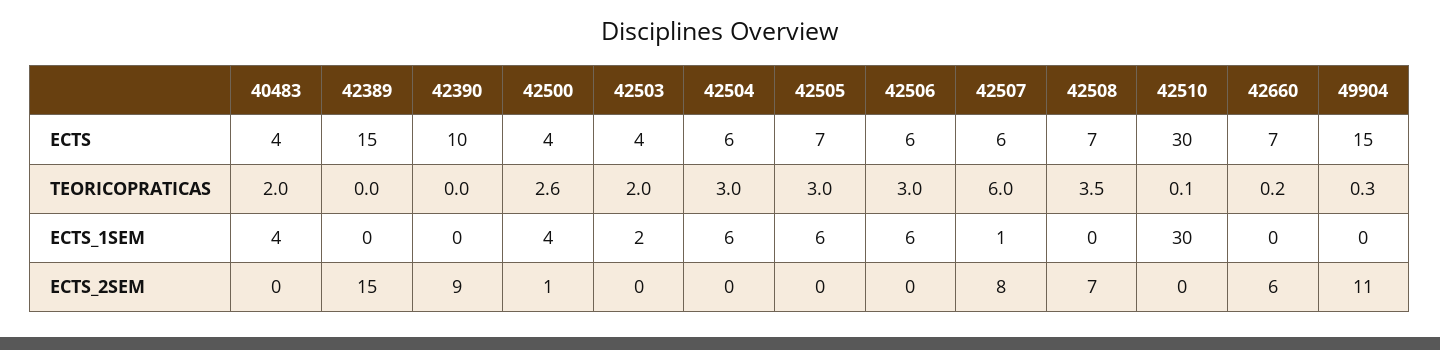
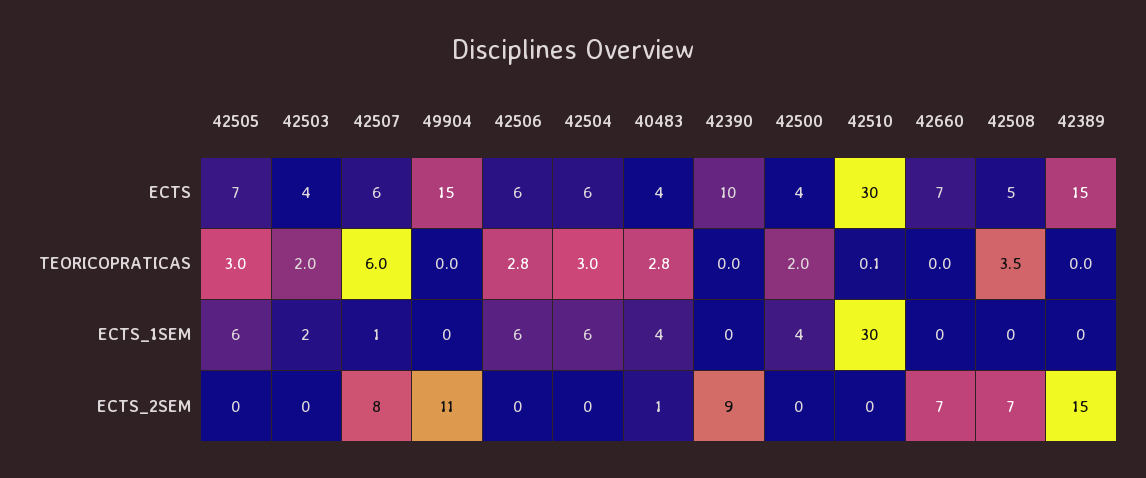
  {
    "40483": {
      "ECTS": 4,
-     "TEORICOPRATICAS": 2,
+     "TEORICOPRATICAS": 2.8,
      "ECTS_1SEM": 4,
-     "ECTS_2SEM": 0
+     "ECTS_2SEM": 1
    },
    "42389": {
      "ECTS": 15,
      "TEORICOPRATICAS": 0,
      "ECTS_1SEM": 0,
      "ECTS_2SEM": 15
    },
    "42390": {
      "ECTS": 10,
      "TEORICOPRATICAS": 0,
      "ECTS_1SEM": 0,
      "ECTS_2SEM": 9
    },
    "42500": {
      "ECTS": 4,
-     "TEORICOPRATICAS": 2.6,
+     "TEORICOPRATICAS": 2,
      "ECTS_1SEM": 4,
-     "ECTS_2SEM": 1
+     "ECTS_2SEM": 0
    },
    "42503": {
      "ECTS": 4,
      "TEORICOPRATICAS": 2,
      "ECTS_1SEM": 2,
      "ECTS_2SEM": 0
    },
    "42504": {
      "ECTS": 6,
      "TEORICOPRATICAS": 3,
      "ECTS_1SEM": 6,
      "ECTS_2SEM": 0
    },
    "42505": {
      "ECTS": 7,
      "TEORICOPRATICAS": 3,
      "ECTS_1SEM": 6,
      "ECTS_2SEM": 0
    },
    "42506": {
      "ECTS": 6,
-     "TEORICOPRATICAS": 3,
+     "TEORICOPRATICAS": 2.8,
      "ECTS_1SEM": 6,
      "ECTS_2SEM": 0
    },
    "42507": {
      "ECTS": 6,
      "TEORICOPRATICAS": 6,
      "ECTS_1SEM": 1,
      "ECTS_2SEM": 8
    },
    "42508": {
-     "ECTS": 7,
+     "ECTS": 5,
      "TEORICOPRATICAS": 3.5,
      "ECTS_1SEM": 0,
      "ECTS_2SEM": 7
    },
    "42510": {
      "ECTS": 30,
      "TEORICOPRATICAS": 0.1,
      "ECTS_1SEM": 30,
      "ECTS_2SEM": 0
    },
    "42660": {
      "ECTS": 7,
-     "TEORICOPRATICAS": 0.2,
+     "TEORICOPRATICAS": 0,
      "ECTS_1SEM": 0,
-     "ECTS_2SEM": 6
+     "ECTS_2SEM": 7
    },
    "49904": {
      "ECTS": 15,
-     "TEORICOPRATICAS": 0.3,
+     "TEORICOPRATICAS": 0,
      "ECTS_1SEM": 0,
      "ECTS_2SEM": 11
    }
  }

